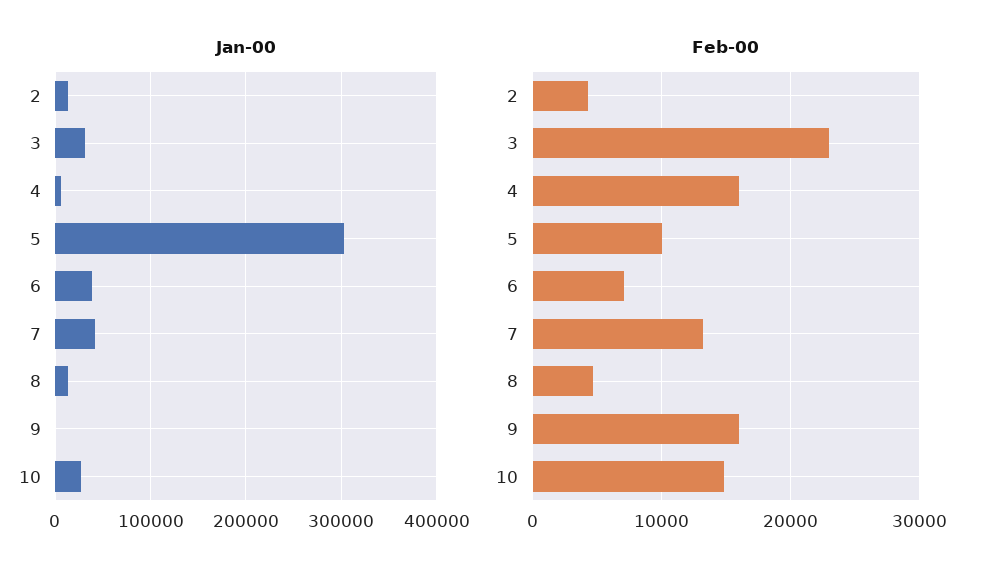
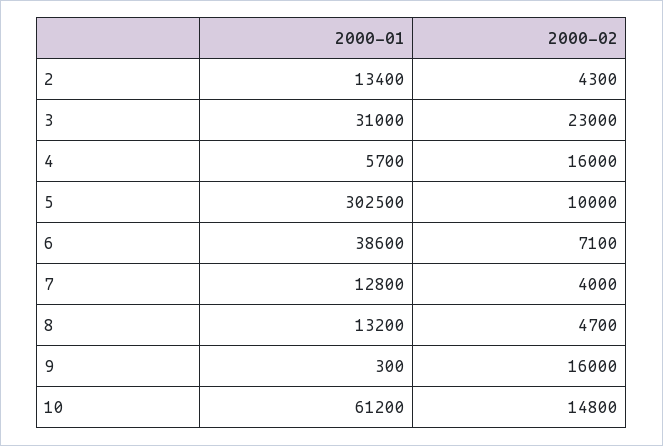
  {
    "Jan-00": {
      "2": 13400,
      "3": 31000,
      "4": 5700,
      "5": 302500,
      "6": 38600,
-     "7": 40000,
+     "7": 12800,
      "8": 13200,
      "9": 300,
-     "10": 30000
+     "10": 61200
    },
    "Feb-00": {
      "2": 4300,
      "3": 23000,
      "4": 16000,
      "5": 10000,
      "6": 7100,
-     "7": 13000,
+     "7": 4000,
      "8": 4700,
      "9": 16000,
      "10": 14800
    }
  }

